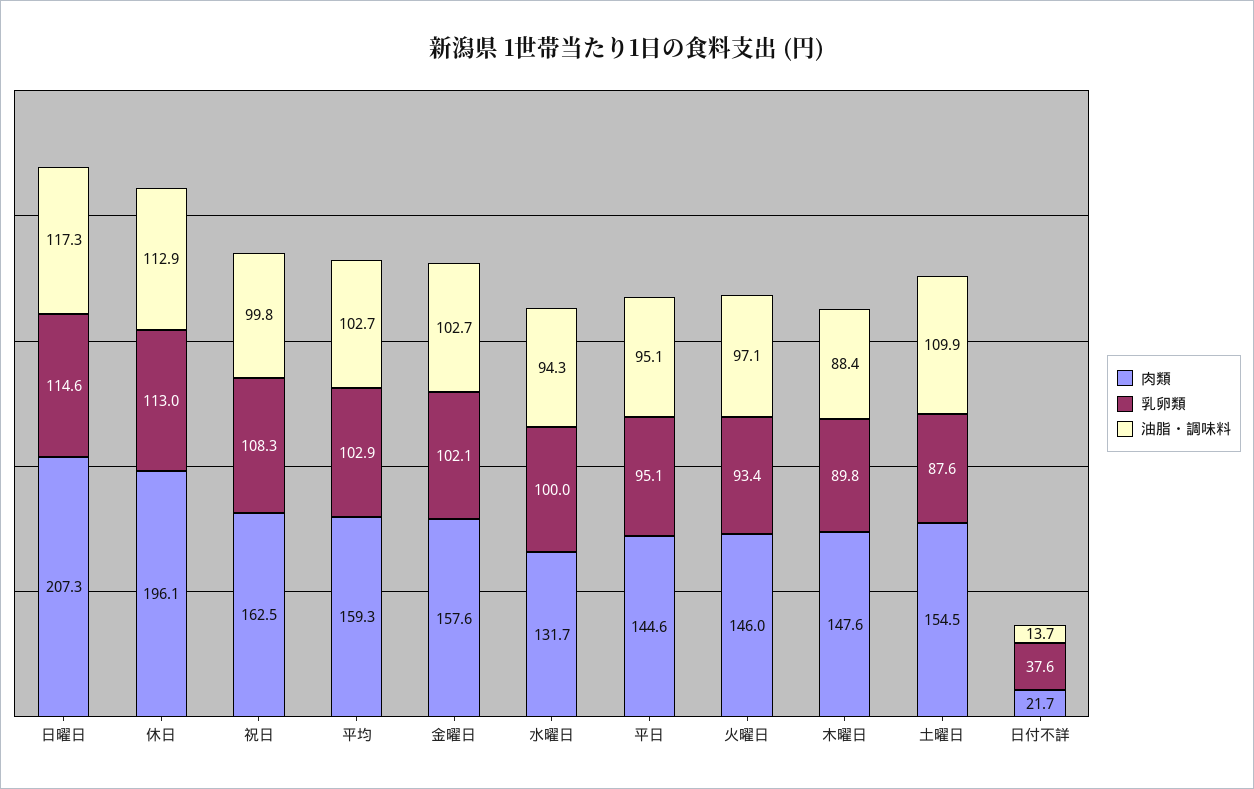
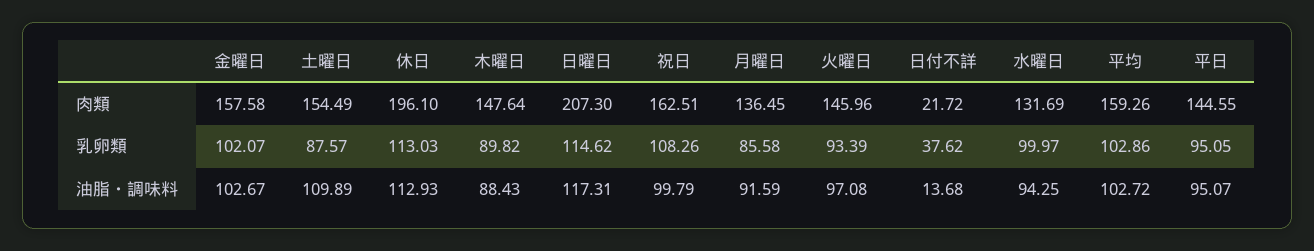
  {
    "肉類": {
      "日曜日": 207.3,
      "休日": 196.1,
      "祝日": 162.51,
      "平均": 159.26,
      "金曜日": 157.58,
      "水曜日": 131.69,
      "平日": 144.55,
      "火曜日": 145.96,
      "木曜日": 147.64,
      "土曜日": 154.49,
-     "日付不詳": 21.72
+     "日付不詳": 21.72,
+     "月曜日": 136.45
    },
    "乳卵類": {
      "日曜日": 114.62,
      "休日": 113.03,
      "祝日": 108.26,
      "平均": 102.86,
      "金曜日": 102.07,
      "水曜日": 99.97,
      "平日": 95.05,
      "火曜日": 93.39,
      "木曜日": 89.82,
      "土曜日": 87.57,
-     "日付不詳": 37.62
+     "日付不詳": 37.62,
+     "月曜日": 85.58
    },
    "油脂・調味料": {
      "日曜日": 117.31,
      "休日": 112.93,
      "祝日": 99.79,
      "平均": 102.72,
      "金曜日": 102.67,
      "水曜日": 94.25,
      "平日": 95.07,
      "火曜日": 97.08,
      "木曜日": 88.43,
      "土曜日": 109.89,
-     "日付不詳": 13.68
+     "日付不詳": 13.68,
+     "月曜日": 91.59
    }
  }

